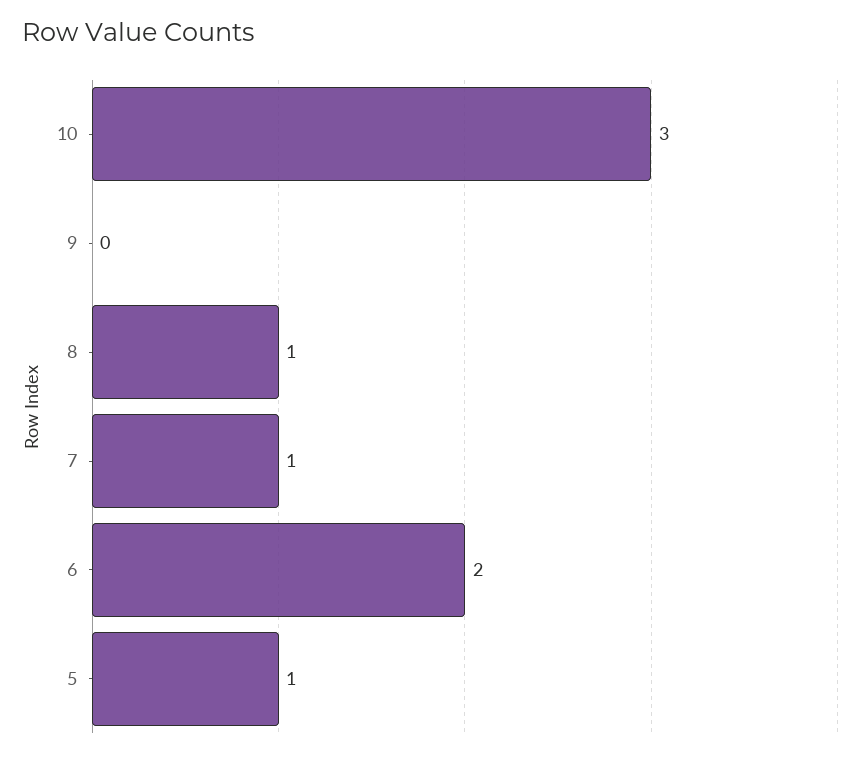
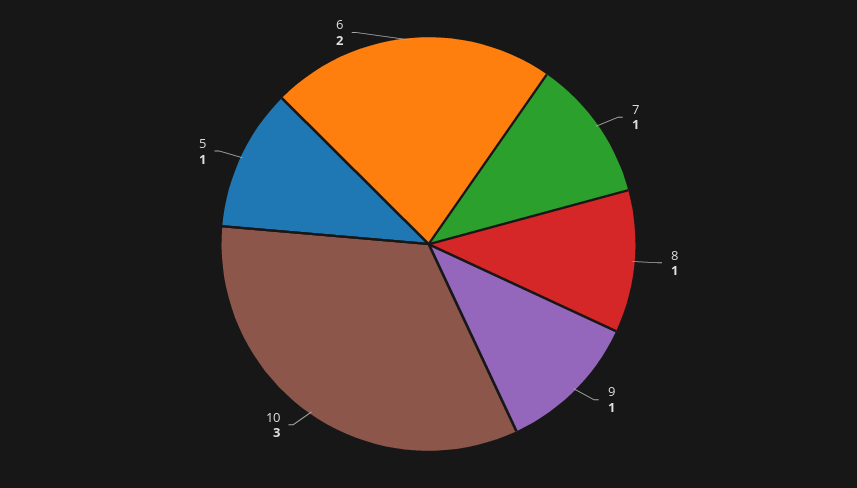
  {
    "10": 3,
-   "9": 0,
+   "9": 1,
    "8": 1,
    "7": 1,
    "6": 2,
    "5": 1
  }

